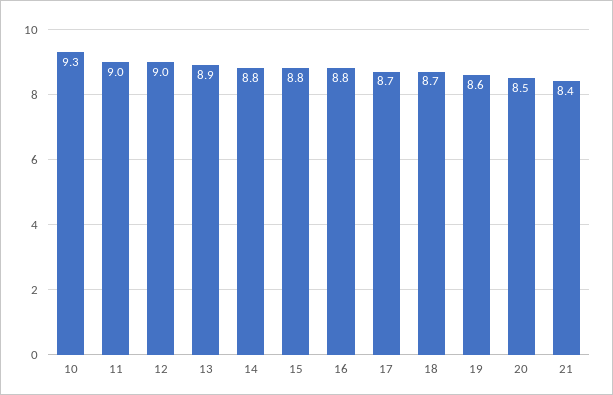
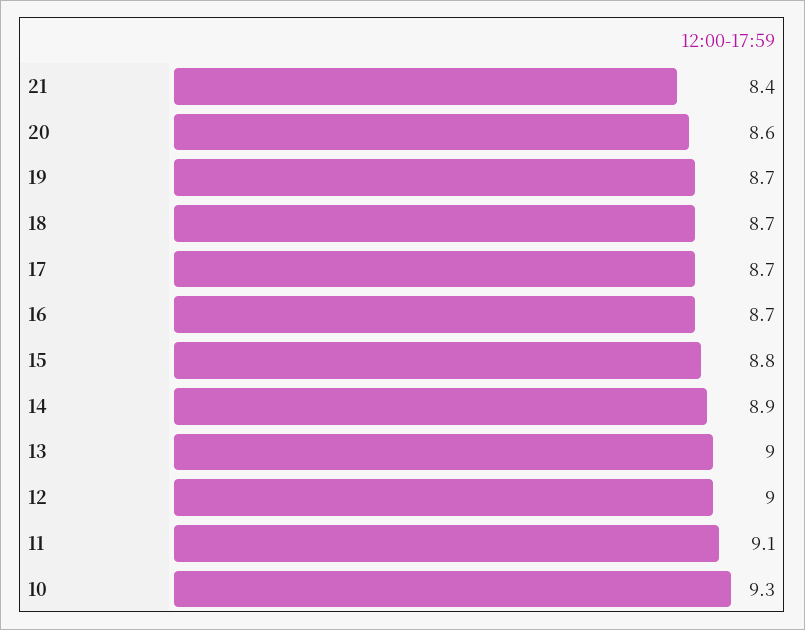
  {
    "10": 9.3,
-   "11": 9,
+   "11": 9.1,
    "12": 9,
-   "13": 8.9,
+   "13": 9,
-   "14": 8.8,
+   "14": 8.9,
    "15": 8.8,
-   "16": 8.8,
+   "16": 8.7,
    "17": 8.7,
    "18": 8.7,
-   "19": 8.6,
+   "19": 8.7,
-   "20": 8.5,
+   "20": 8.6,
    "21": 8.4
  }

